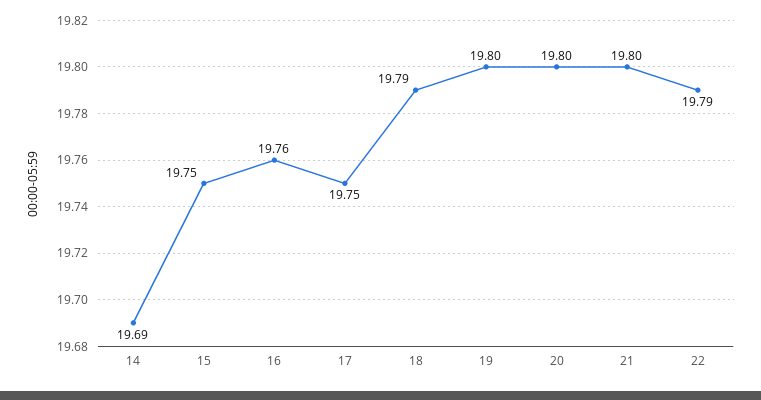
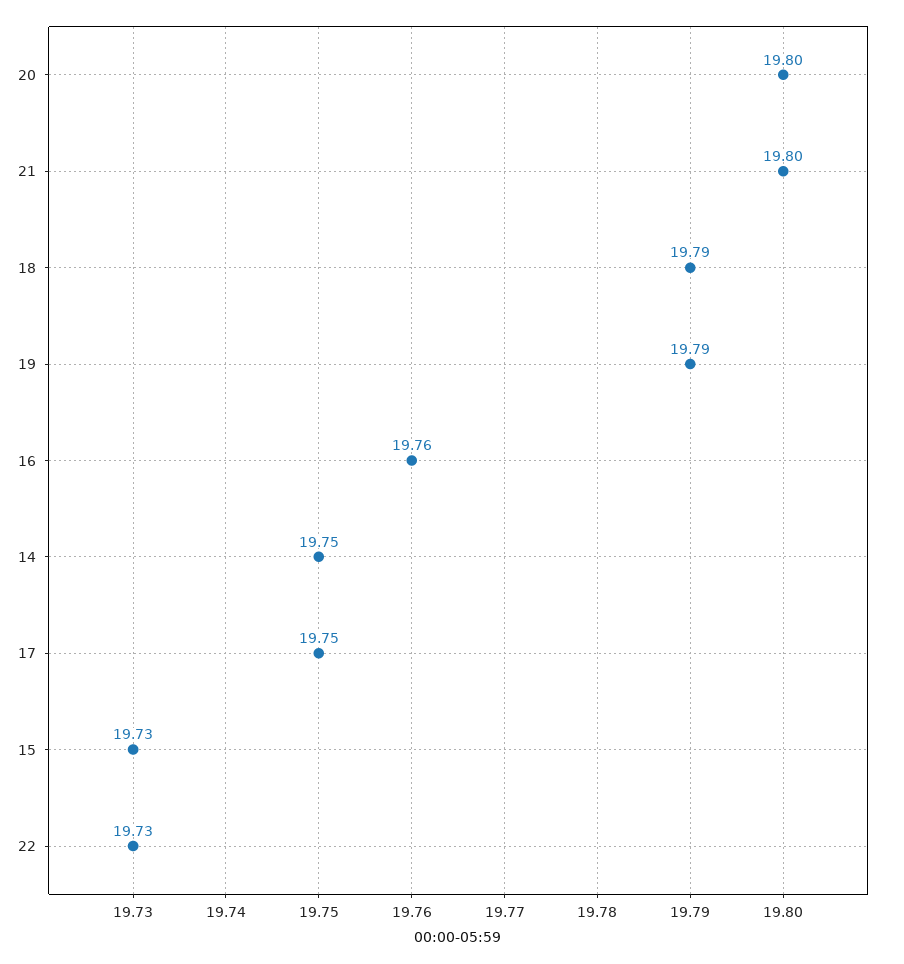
  {
-   "14": 19.69,
+   "14": 19.75,
-   "15": 19.75,
+   "15": 19.73,
    "16": 19.76,
    "17": 19.75,
    "18": 19.79,
-   "19": 19.8,
+   "19": 19.79,
    "20": 19.8,
    "21": 19.8,
-   "22": 19.79
+   "22": 19.73
  }

